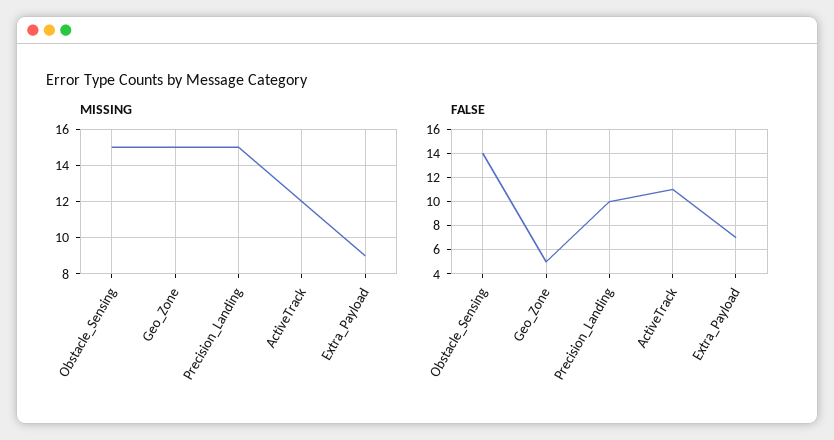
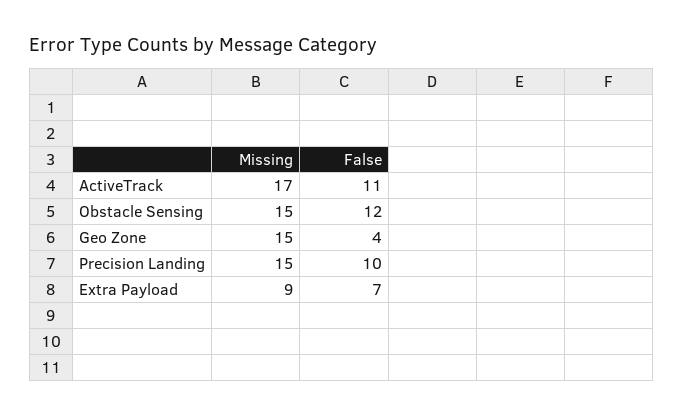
  {
    "MISSING": {
      "Obstacle_Sensing": 15,
      "Geo_Zone": 15,
      "Precision_Landing": 15,
-     "ActiveTrack": 12,
+     "ActiveTrack": 17,
      "Extra_Payload": 9
    },
    "FALSE": {
-     "Obstacle_Sensing": 14,
+     "Obstacle_Sensing": 12,
-     "Geo_Zone": 5,
+     "Geo_Zone": 4,
      "Precision_Landing": 10,
      "ActiveTrack": 11,
      "Extra_Payload": 7
    }
  }

